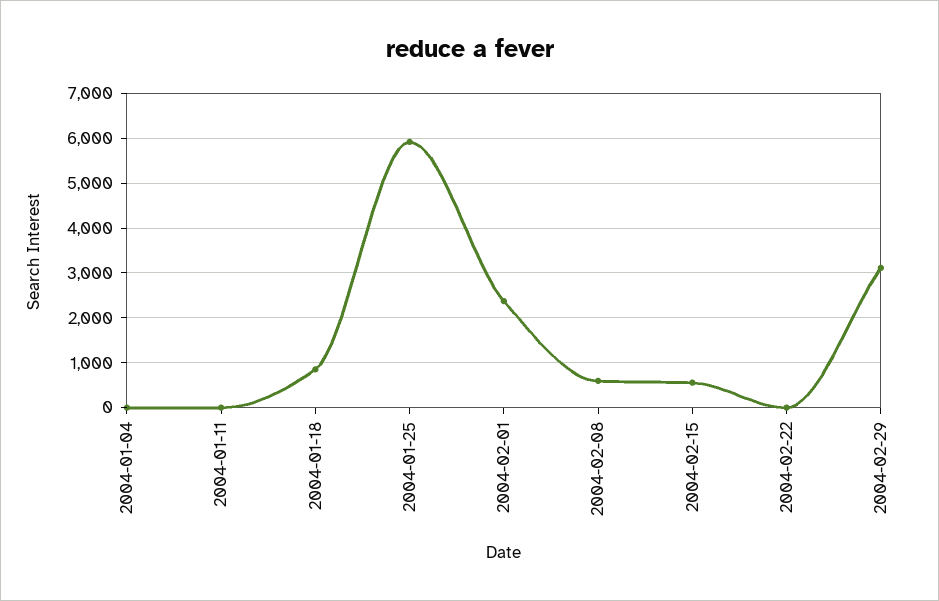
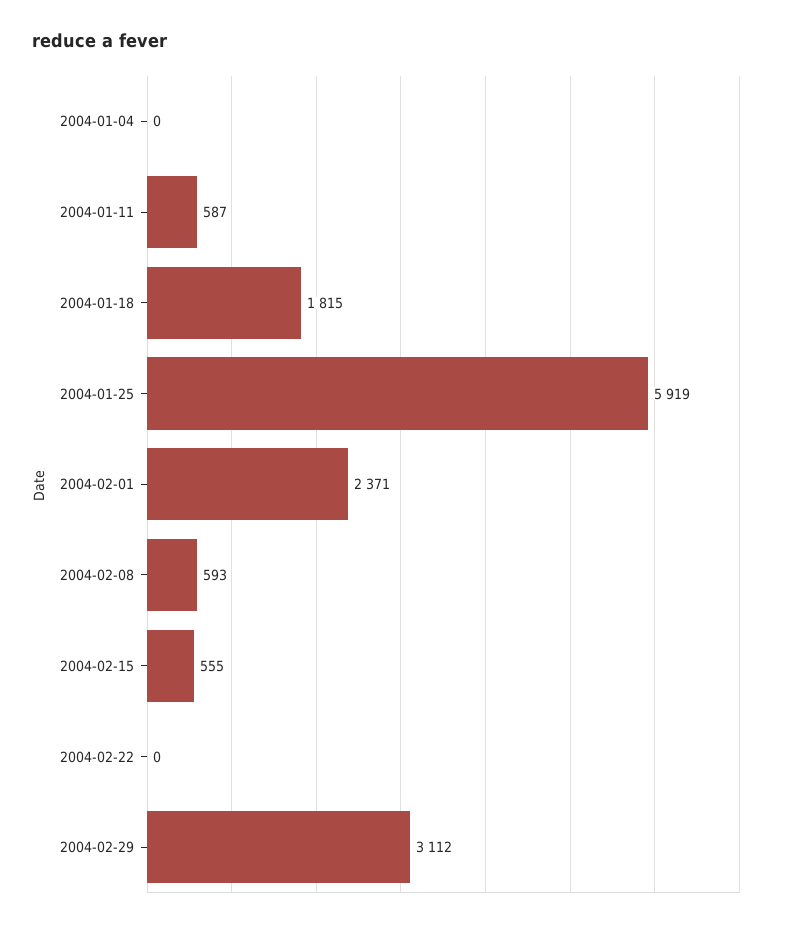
  {
    "2004-01-04": 0,
-   "2004-01-11": 0,
+   "2004-01-11": 587,
-   "2004-01-18": 800,
+   "2004-01-18": 1815,
    "2004-01-25": 5919,
    "2004-02-01": 2371,
    "2004-02-08": 593,
    "2004-02-15": 555,
    "2004-02-22": 0,
    "2004-02-29": 3112
  }

